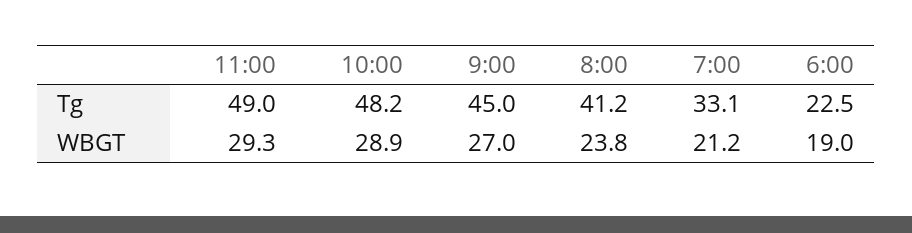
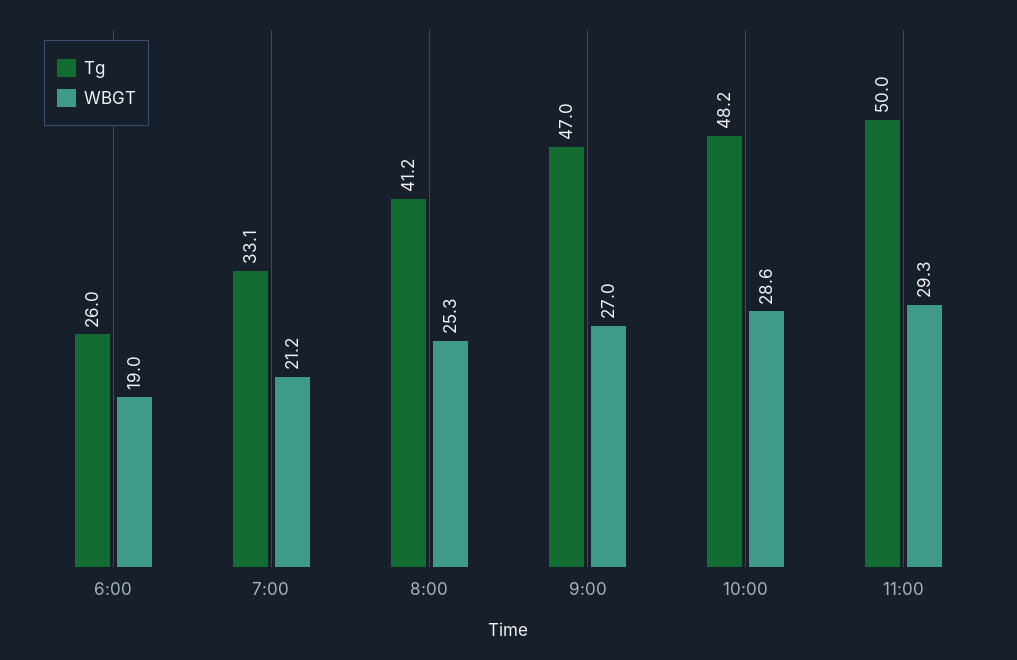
  {
    "Tg": {
-     "11:00": 49,
+     "11:00": 50,
      "10:00": 48.2,
-     "9:00": 45,
+     "9:00": 47,
      "8:00": 41.2,
      "7:00": 33.1,
-     "6:00": 22.5
+     "6:00": 26
    },
    "WBGT": {
      "11:00": 29.3,
-     "10:00": 28.9,
+     "10:00": 28.6,
      "9:00": 27,
-     "8:00": 23.8,
+     "8:00": 25.3,
      "7:00": 21.2,
      "6:00": 19
    }
  }

